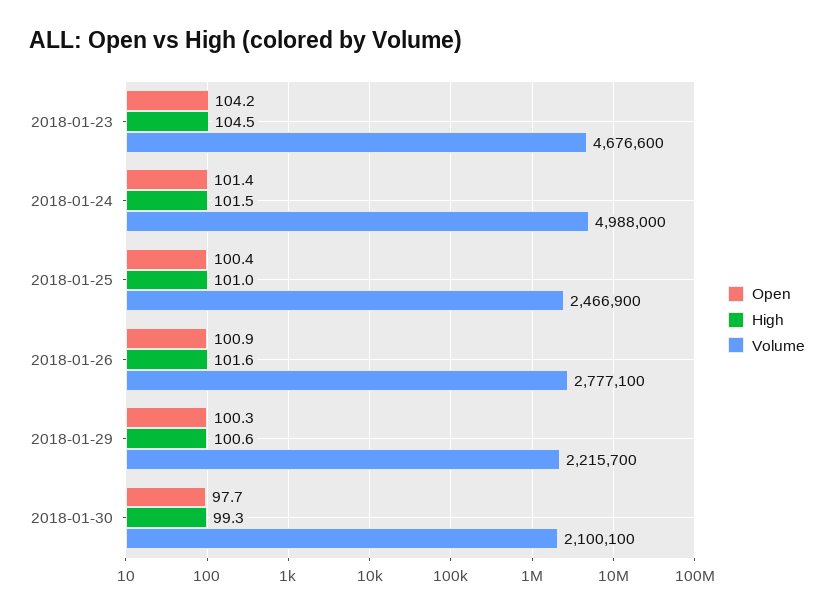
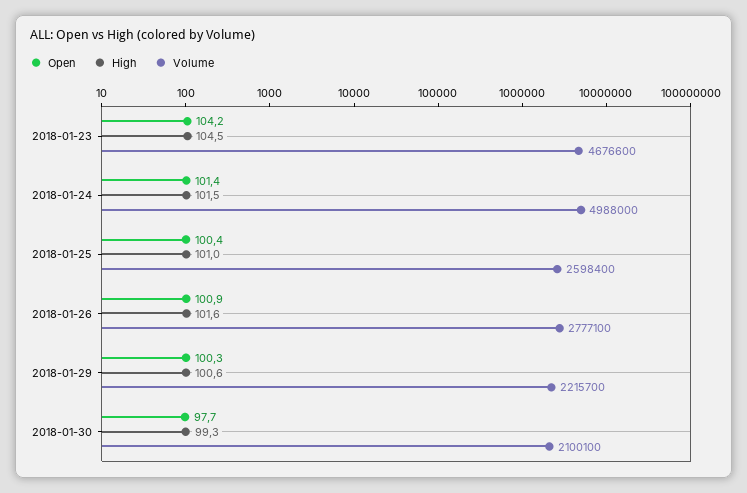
  {
    "Open": {
      "2018-01-23": 104.2,
      "2018-01-24": 101.4,
      "2018-01-25": 100.4,
      "2018-01-26": 100.9,
      "2018-01-29": 100.3,
      "2018-01-30": 97.7
    },
    "High": {
      "2018-01-23": 104.5,
      "2018-01-24": 101.5,
      "2018-01-25": 101,
      "2018-01-26": 101.6,
      "2018-01-29": 100.6,
      "2018-01-30": 99.3
    },
    "Volume": {
      "2018-01-23": 4676600,
      "2018-01-24": 4988000,
-     "2018-01-25": 2466900,
+     "2018-01-25": 2598400,
      "2018-01-26": 2777100,
      "2018-01-29": 2215700,
      "2018-01-30": 2100100
    }
  }

